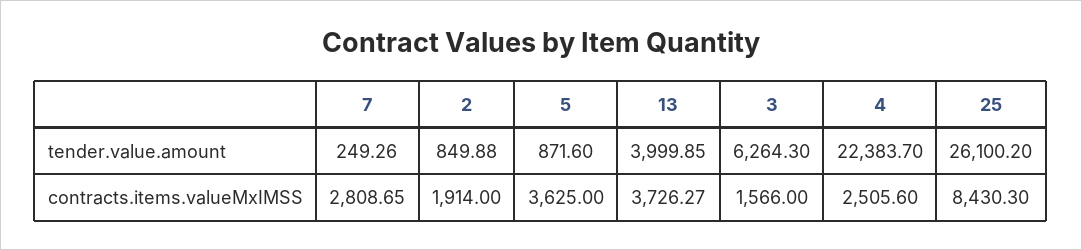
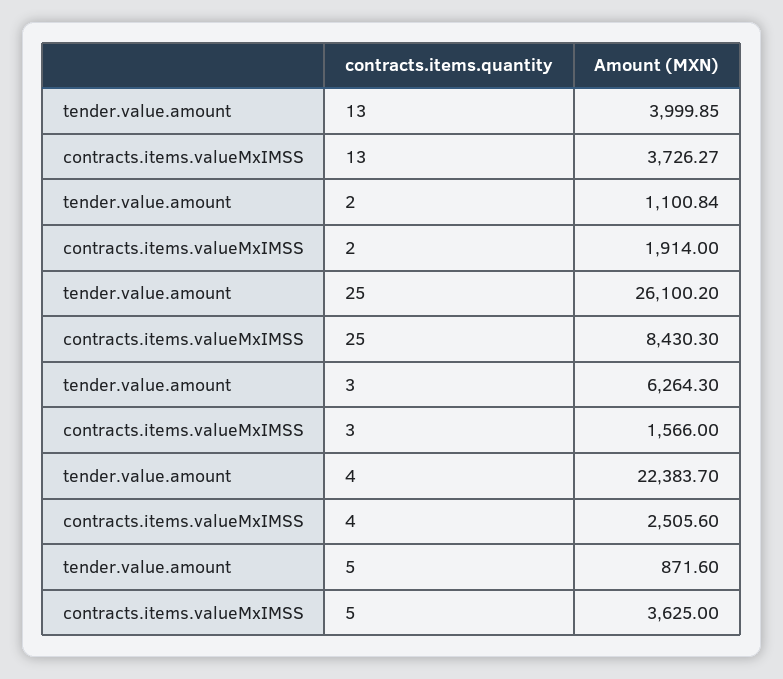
  {
-   "7": {
-     "tender.value.amount": 249.26,
-     "contracts.items.valueMxIMSS": 2808.65
-   },
    "2": {
-     "tender.value.amount": 849.88,
+     "tender.value.amount": 1100.84,
      "contracts.items.valueMxIMSS": 1914
    },
    "5": {
      "tender.value.amount": 871.6,
      "contracts.items.valueMxIMSS": 3625
    },
    "13": {
      "tender.value.amount": 3999.85,
      "contracts.items.valueMxIMSS": 3726.27
    },
    "3": {
      "tender.value.amount": 6264.3,
      "contracts.items.valueMxIMSS": 1566
    },
    "4": {
      "tender.value.amount": 22383.7,
      "contracts.items.valueMxIMSS": 2505.6
    },
    "25": {
      "tender.value.amount": 26100.2,
      "contracts.items.valueMxIMSS": 8430.3
    }
  }

